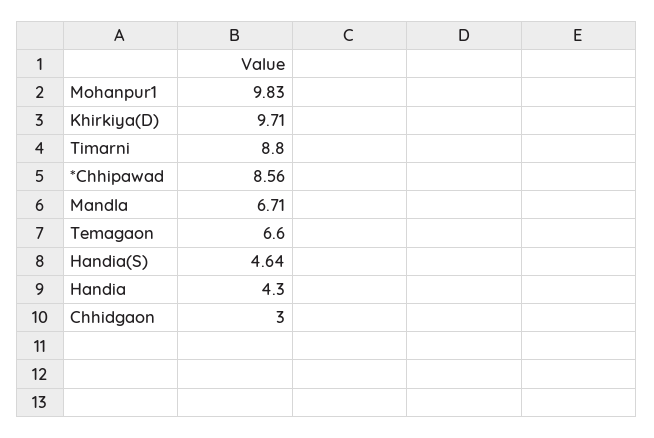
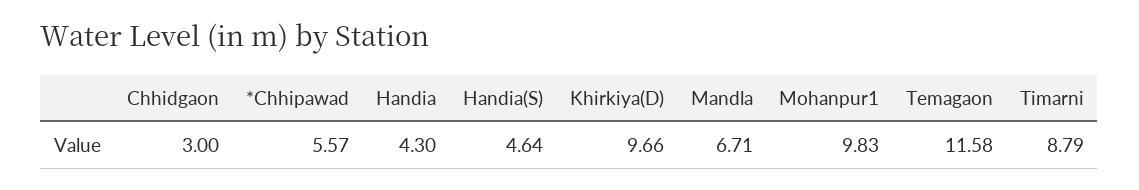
  {
    "Mohanpur1": 9.83,
-   "Khirkiya(D)": 9.71,
+   "Khirkiya(D)": 9.66,
-   "Timarni": 8.8,
+   "Timarni": 8.79,
-   "*Chhipawad": 8.56,
+   "*Chhipawad": 5.57,
    "Mandla": 6.71,
-   "Temagaon": 6.6,
+   "Temagaon": 11.58,
    "Handia(S)": 4.64,
    "Handia": 4.3,
    "Chhidgaon": 3
  }

